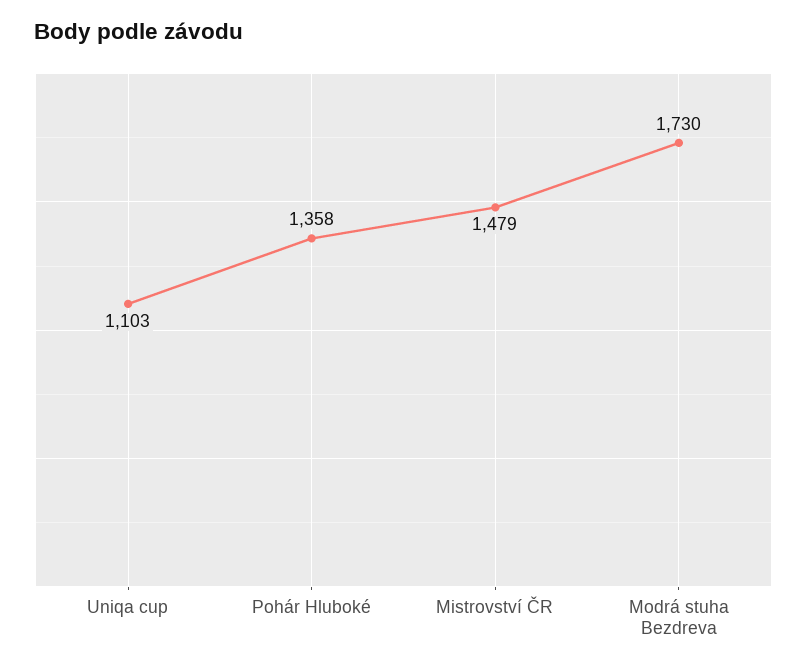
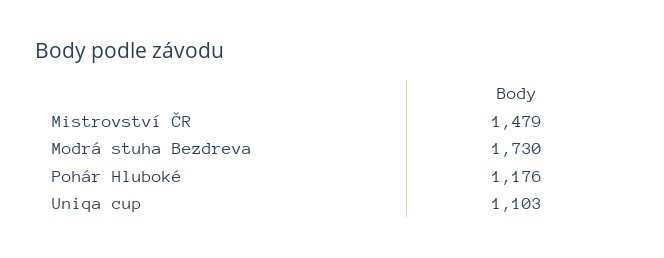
  {
    "Uniqa cup": 1103,
-   "Pohár Hluboké": 1358,
+   "Pohár Hluboké": 1176,
    "Mistrovství ČR": 1479,
    "Modrá stuha Bezdreva": 1730
  }

